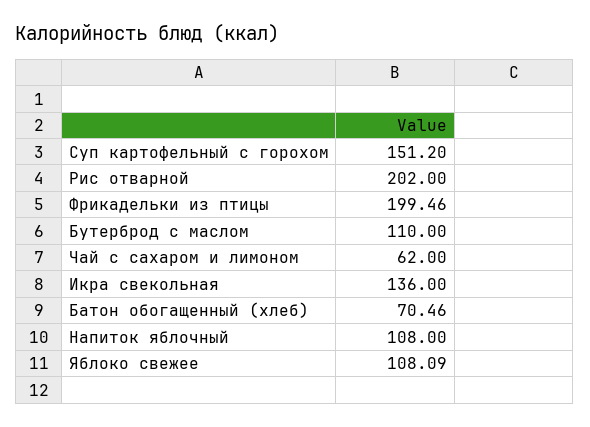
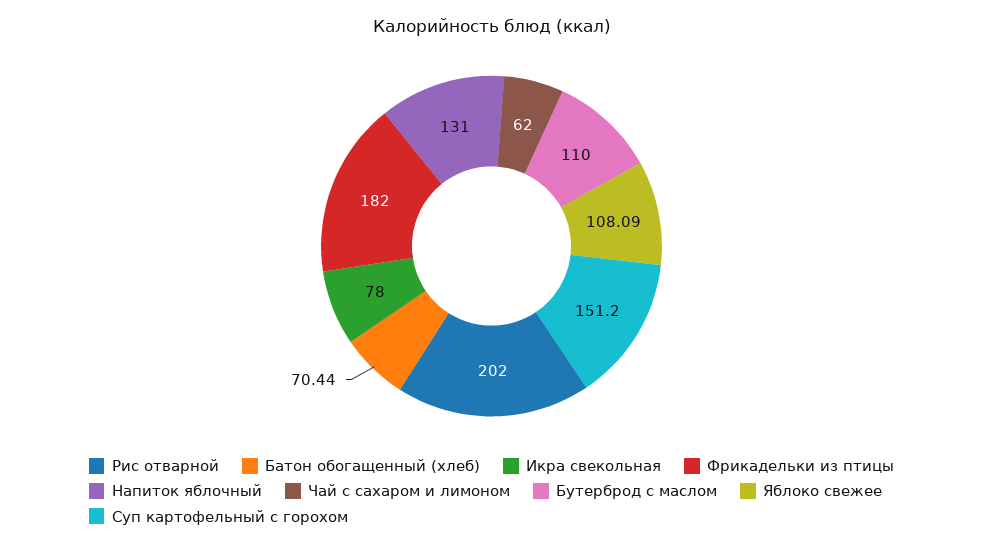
  {
    "Суп картофельный с горохом": 151.2,
    "Рис отварной": 202,
-   "Фрикадельки из птицы": 199.46,
+   "Фрикадельки из птицы": 182,
    "Бутерброд с маслом": 110,
    "Чай с сахаром и лимоном": 62,
-   "Икра свекольная": 136,
+   "Икра свекольная": 78,
-   "Батон обогащенный (хлеб)": 70.46,
+   "Батон обогащенный (хлеб)": 70.44,
-   "Напиток яблочный": 108,
+   "Напиток яблочный": 131,
    "Яблоко свежее": 108.09
  }

